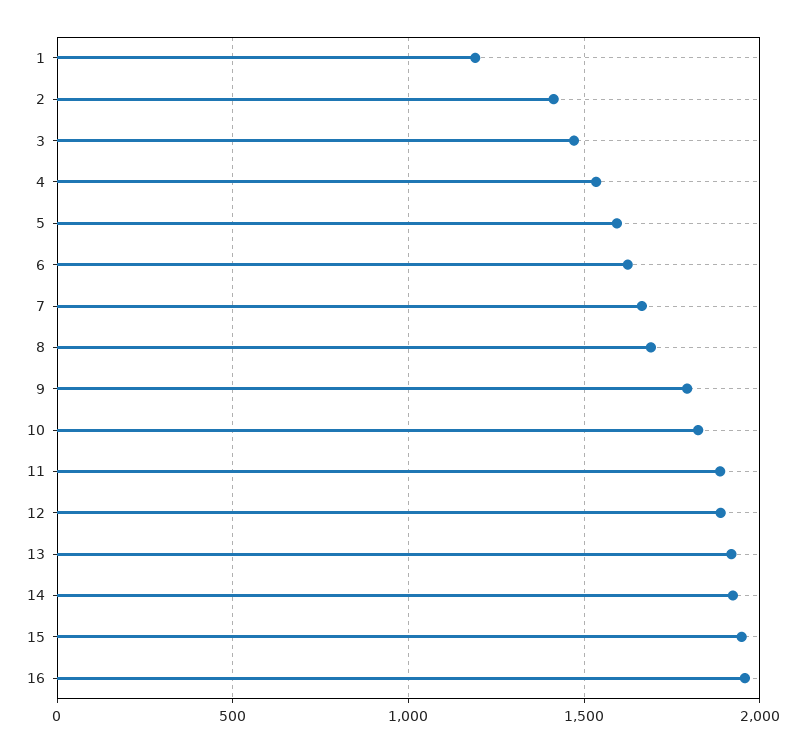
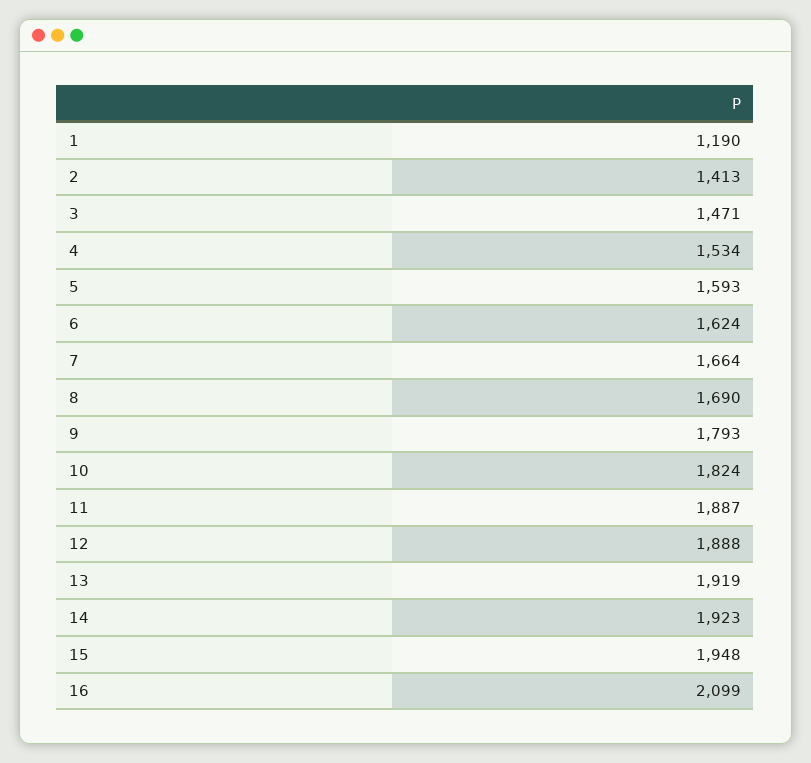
  {
    "1": 1190,
    "2": 1413,
    "3": 1471,
    "4": 1534,
    "5": 1593,
    "6": 1624,
    "7": 1664,
    "8": 1690,
    "9": 1793,
    "10": 1824,
    "11": 1887,
    "12": 1888,
    "13": 1919,
    "14": 1923,
    "15": 1948,
-   "16": 1950
+   "16": 2099
  }

